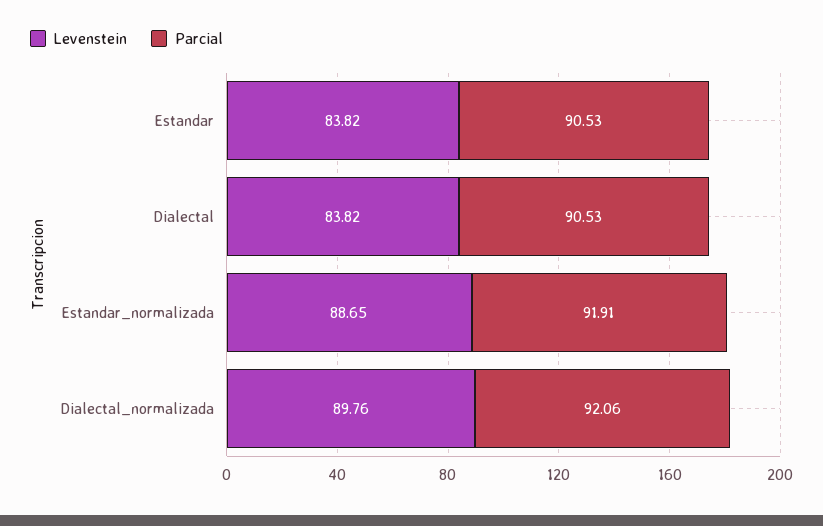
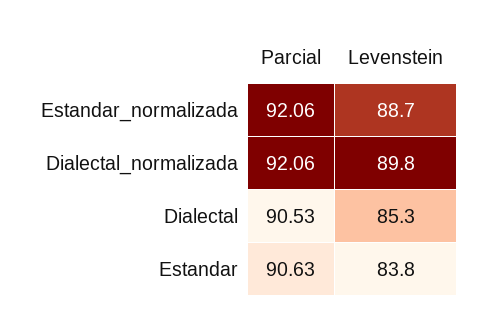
  {
    "Levenstein": {
      "Estandar": 83.82,
-     "Dialectal": 83.82,
+     "Dialectal": 85.3,
      "Estandar_normalizada": 88.65,
      "Dialectal_normalizada": 89.76
    },
    "Parcial": {
-     "Estandar": 90.53,
+     "Estandar": 90.63,
      "Dialectal": 90.53,
-     "Estandar_normalizada": 91.91,
+     "Estandar_normalizada": 92.06,
      "Dialectal_normalizada": 92.06
    }
  }

